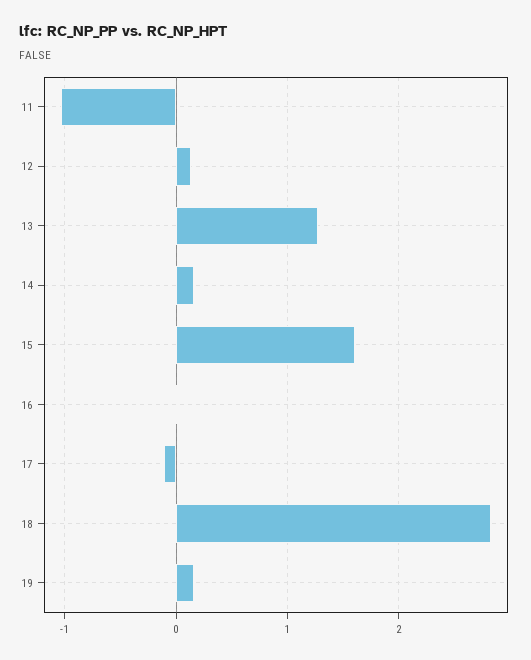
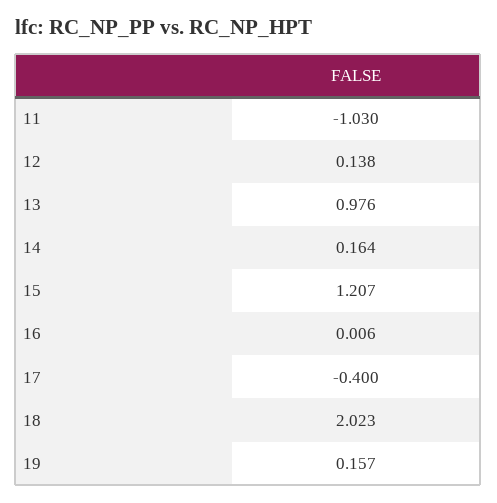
  {
    "11": -1.03,
    "12": 0.138,
-   "13": 1.3,
+   "13": 0.976,
    "14": 0.164,
-   "15": 1.6,
+   "15": 1.207,
    "16": 0.006,
-   "17": -0.1,
+   "17": -0.4,
-   "18": 2.8,
+   "18": 2.023,
    "19": 0.157
  }

